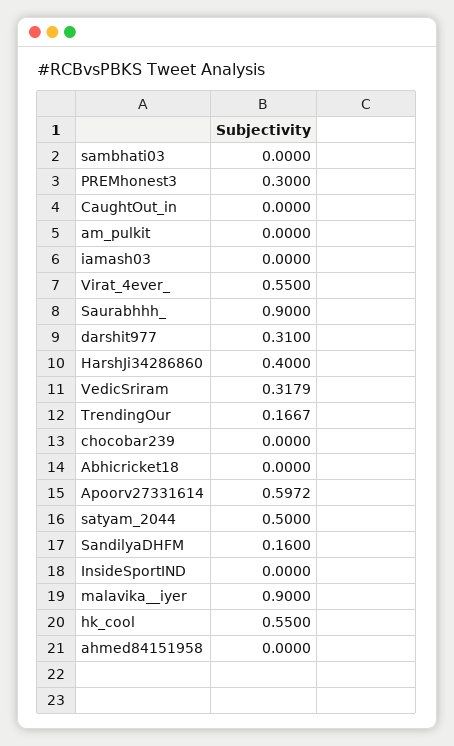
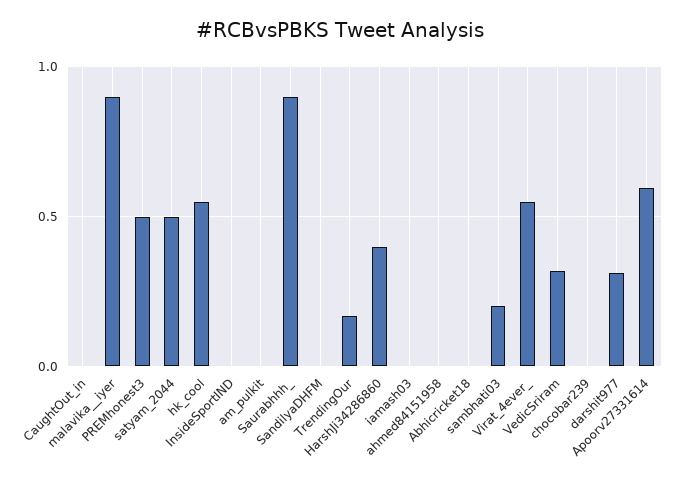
  {
-   "sambhati03": 0,
+   "sambhati03": 0.2,
-   "PREMhonest3": 0.3,
+   "PREMhonest3": 0.5,
    "CaughtOut_in": 0,
    "am_pulkit": 0,
    "iamash03": 0,
    "Virat_4ever_": 0.55,
    "Saurabhhh_": 0.9,
    "darshit977": 0.31,
    "HarshJi34286860": 0.4,
    "VedicSriram": 0.3179,
    "TrendingOur": 0.1667,
    "chocobar239": 0,
    "Abhicricket18": 0,
    "Apoorv27331614": 0.5972,
    "satyam_2044": 0.5,
-   "SandilyaDHFM": 0.16,
+   "SandilyaDHFM": 0,
    "InsideSportIND": 0,
    "malavika__iyer": 0.9,
    "hk_cool": 0.55,
    "ahmed84151958": 0
  }

